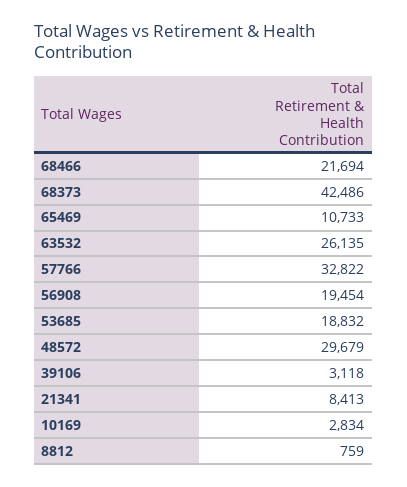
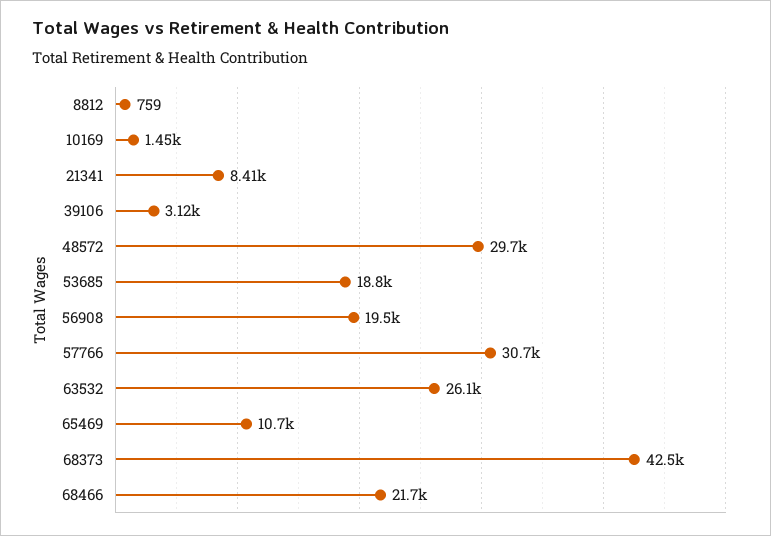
  {
    "68466": 21694,
    "68373": 42486,
    "65469": 10733,
    "63532": 26135,
-   "57766": 32822,
+   "57766": 30700,
    "56908": 19454,
    "53685": 18832,
    "48572": 29679,
    "39106": 3118,
    "21341": 8413,
-   "10169": 2834,
+   "10169": 1450,
    "8812": 759
  }

